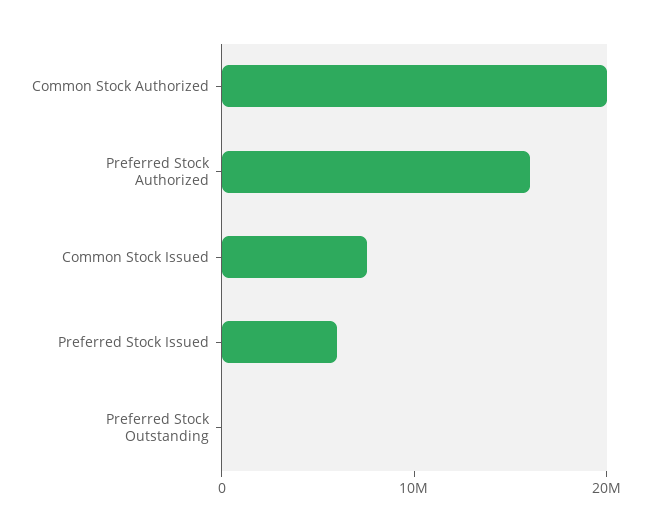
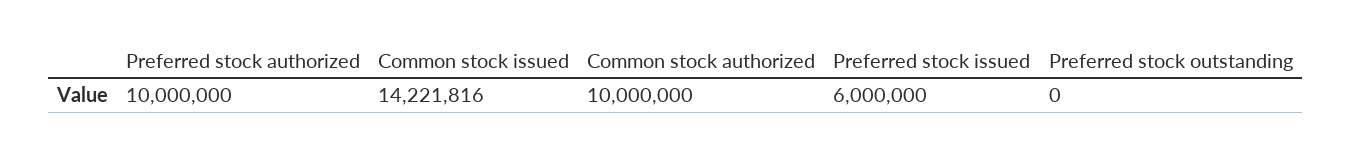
  {
-   "Common Stock Authorized": 20000000,
+   "Common Stock Authorized": 10000000,
-   "Preferred Stock Authorized": 16000000,
+   "Preferred Stock Authorized": 10000000,
-   "Common Stock Issued": 8000000,
+   "Common Stock Issued": 14221816,
    "Preferred Stock Issued": 6000000,
    "Preferred Stock Outstanding": 0
  }

